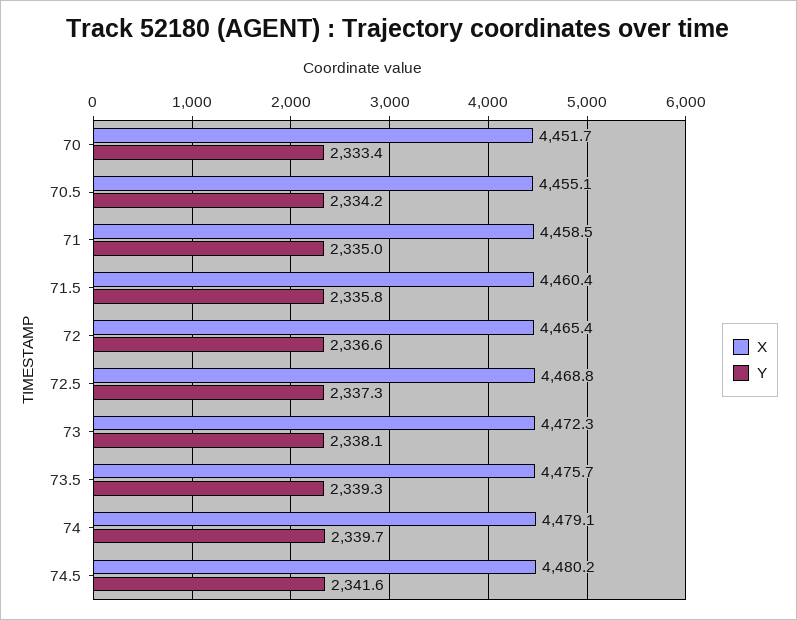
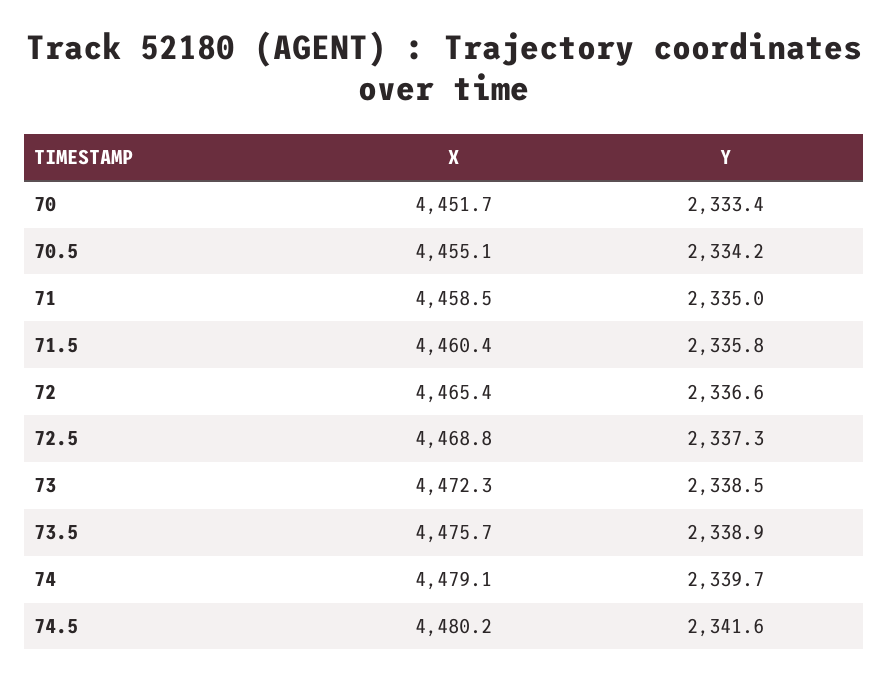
  {
    "X": {
      "70": 4451.7,
      "70.5": 4455.1,
      "71": 4458.5,
      "71.5": 4460.4,
      "72": 4465.4,
      "72.5": 4468.8,
      "73": 4472.3,
      "73.5": 4475.7,
      "74": 4479.1,
      "74.5": 4480.2
    },
    "Y": {
      "70": 2333.4,
      "70.5": 2334.2,
      "71": 2335,
      "71.5": 2335.8,
      "72": 2336.6,
      "72.5": 2337.3,
-     "73": 2338.1,
+     "73": 2338.5,
-     "73.5": 2339.3,
+     "73.5": 2338.9,
      "74": 2339.7,
      "74.5": 2341.6
    }
  }

